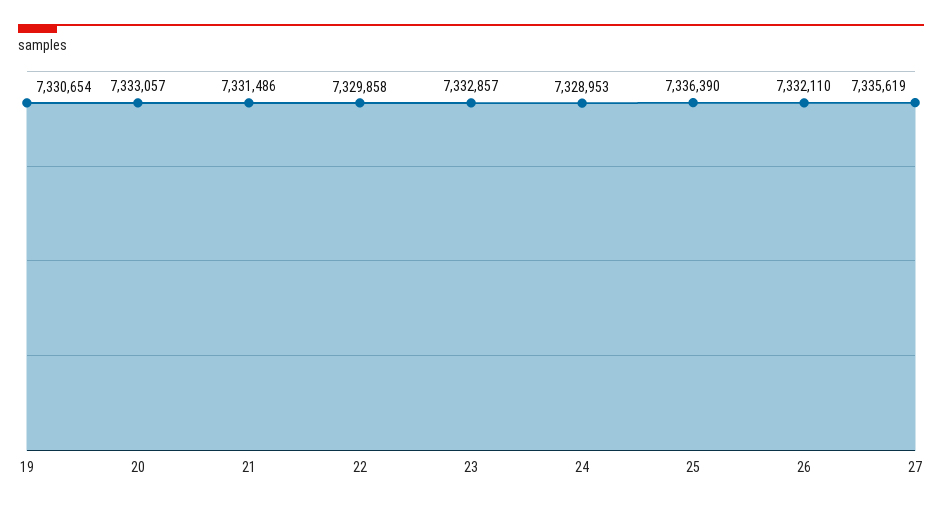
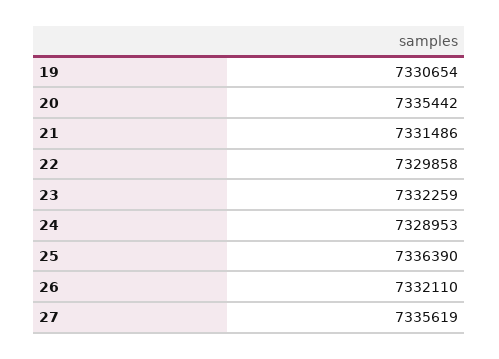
  {
    "19": 7330654,
-   "20": 7333057,
+   "20": 7335442,
    "21": 7331486,
    "22": 7329858,
-   "23": 7332857,
+   "23": 7332259,
    "24": 7328953,
    "25": 7336390,
    "26": 7332110,
    "27": 7335619
  }

